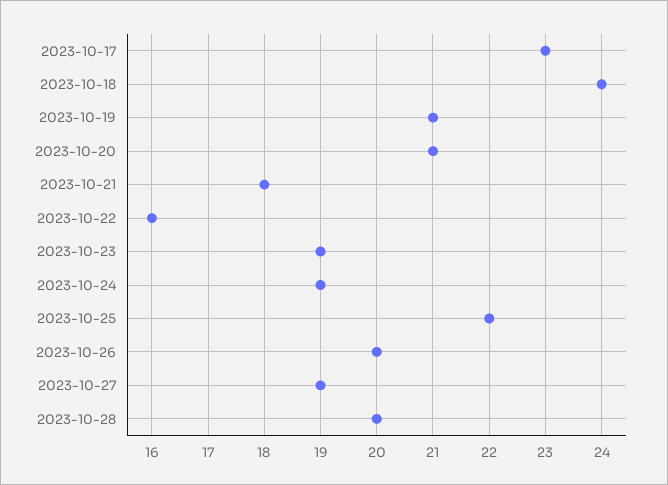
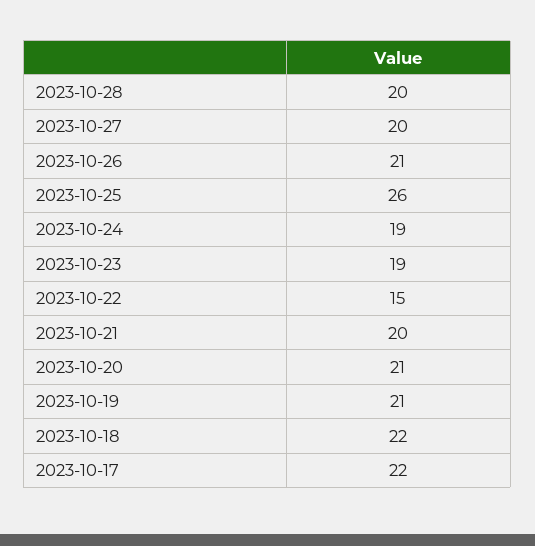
  {
-   "2023-10-17": 23,
+   "2023-10-17": 22,
-   "2023-10-18": 24,
+   "2023-10-18": 22,
    "2023-10-19": 21,
    "2023-10-20": 21,
-   "2023-10-21": 18,
+   "2023-10-21": 20,
-   "2023-10-22": 16,
+   "2023-10-22": 15,
    "2023-10-23": 19,
    "2023-10-24": 19,
-   "2023-10-25": 22,
+   "2023-10-25": 26,
-   "2023-10-26": 20,
+   "2023-10-26": 21,
-   "2023-10-27": 19,
+   "2023-10-27": 20,
    "2023-10-28": 20
  }

